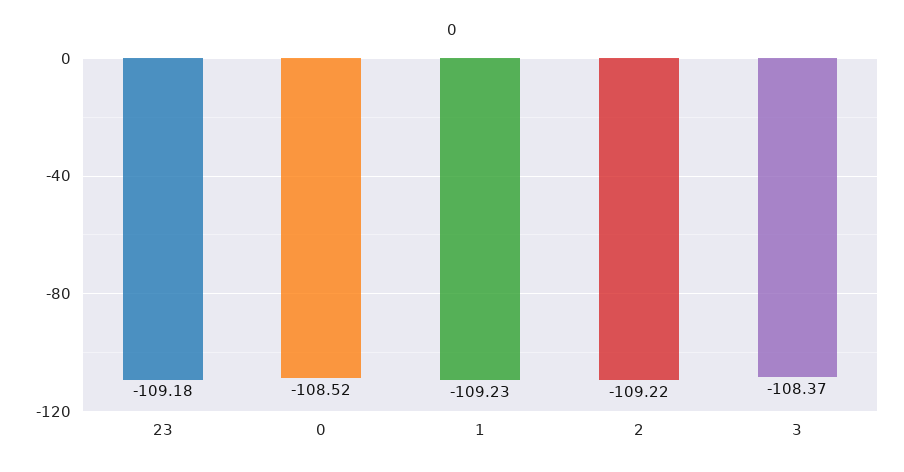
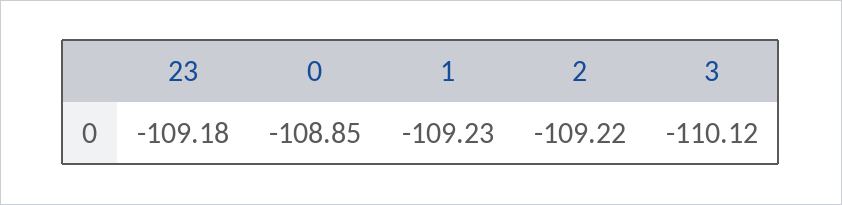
  {
    "23": -109.18,
-   "0": -108.52,
+   "0": -108.85,
    "1": -109.23,
    "2": -109.22,
-   "3": -108.37
+   "3": -110.12
  }

